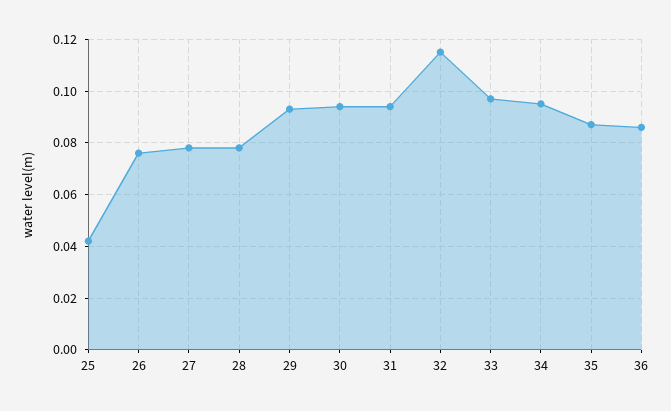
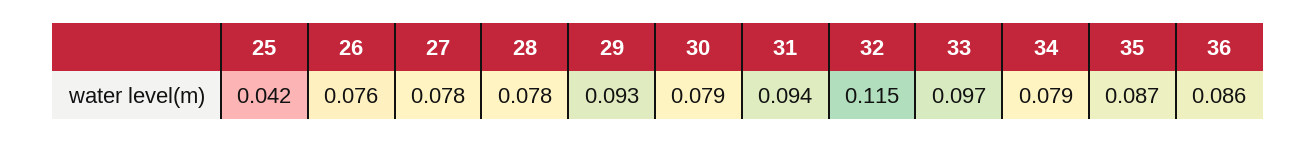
  {
    "25": 0.042,
    "26": 0.076,
    "27": 0.078,
    "28": 0.078,
    "29": 0.093,
-   "30": 0.095,
+   "30": 0.079,
    "31": 0.094,
    "32": 0.115,
    "33": 0.097,
-   "34": 0.095,
+   "34": 0.079,
    "35": 0.087,
    "36": 0.086
  }

